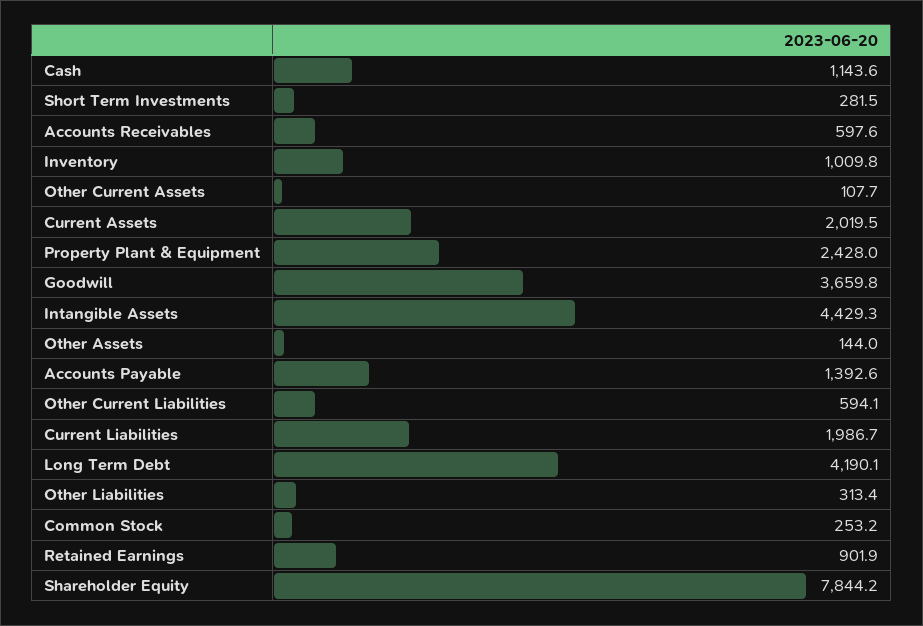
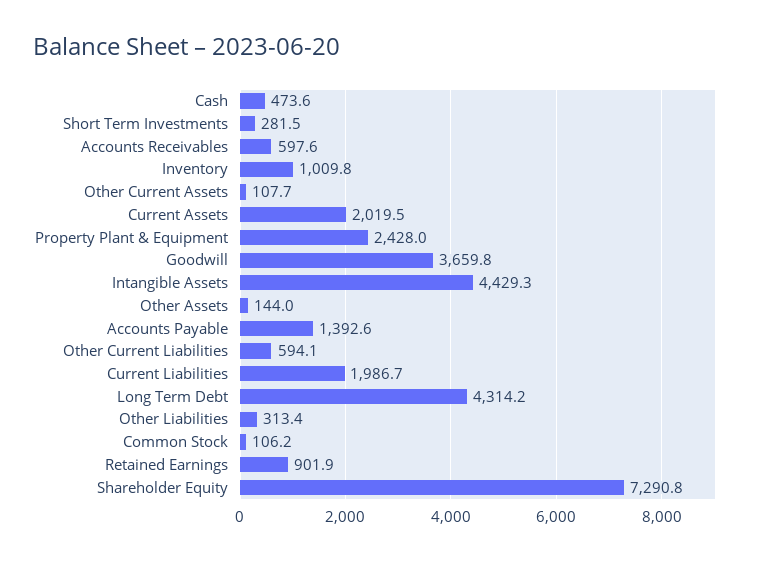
  {
-   "Cash": 1143.6,
+   "Cash": 473.6,
    "Short Term Investments": 281.5,
    "Accounts Receivables": 597.6,
    "Inventory": 1009.8,
    "Other Current Assets": 107.7,
    "Current Assets": 2019.5,
    "Property Plant & Equipment": 2428,
    "Goodwill": 3659.8,
    "Intangible Assets": 4429.3,
    "Other Assets": 144,
    "Accounts Payable": 1392.6,
    "Other Current Liabilities": 594.1,
    "Current Liabilities": 1986.7,
-   "Long Term Debt": 4190.1,
+   "Long Term Debt": 4314.2,
    "Other Liabilities": 313.4,
-   "Common Stock": 253.2,
+   "Common Stock": 106.2,
    "Retained Earnings": 901.9,
-   "Shareholder Equity": 7844.2
+   "Shareholder Equity": 7290.8
  }

